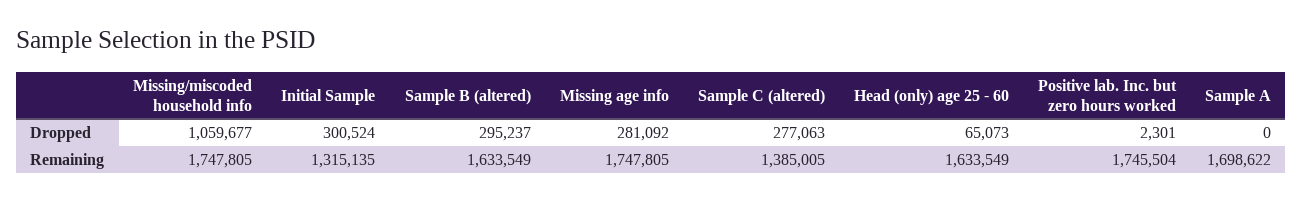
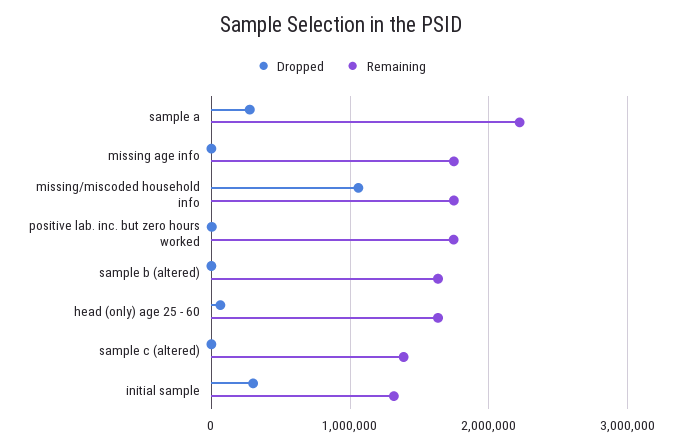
  {
    "Dropped": {
      "Missing/miscoded household info": 1059677,
      "Initial Sample": 300524,
-     "Sample B (altered)": 295237,
+     "Sample B (altered)": 0,
-     "Missing age info": 281092,
+     "Missing age info": 0,
-     "Sample C (altered)": 277063,
+     "Sample C (altered)": 0,
      "Head (only) age 25 - 60": 65073,
      "Positive lab. Inc. but zero hours worked": 2301,
-     "Sample A": 0
+     "Sample A": 300000
    },
    "Remaining": {
      "Missing/miscoded household info": 1747805,
      "Initial Sample": 1315135,
      "Sample B (altered)": 1633549,
      "Missing age info": 1747805,
      "Sample C (altered)": 1385005,
      "Head (only) age 25 - 60": 1633549,
      "Positive lab. Inc. but zero hours worked": 1745504,
-     "Sample A": 1698622
+     "Sample A": 2200000
    }
  }

